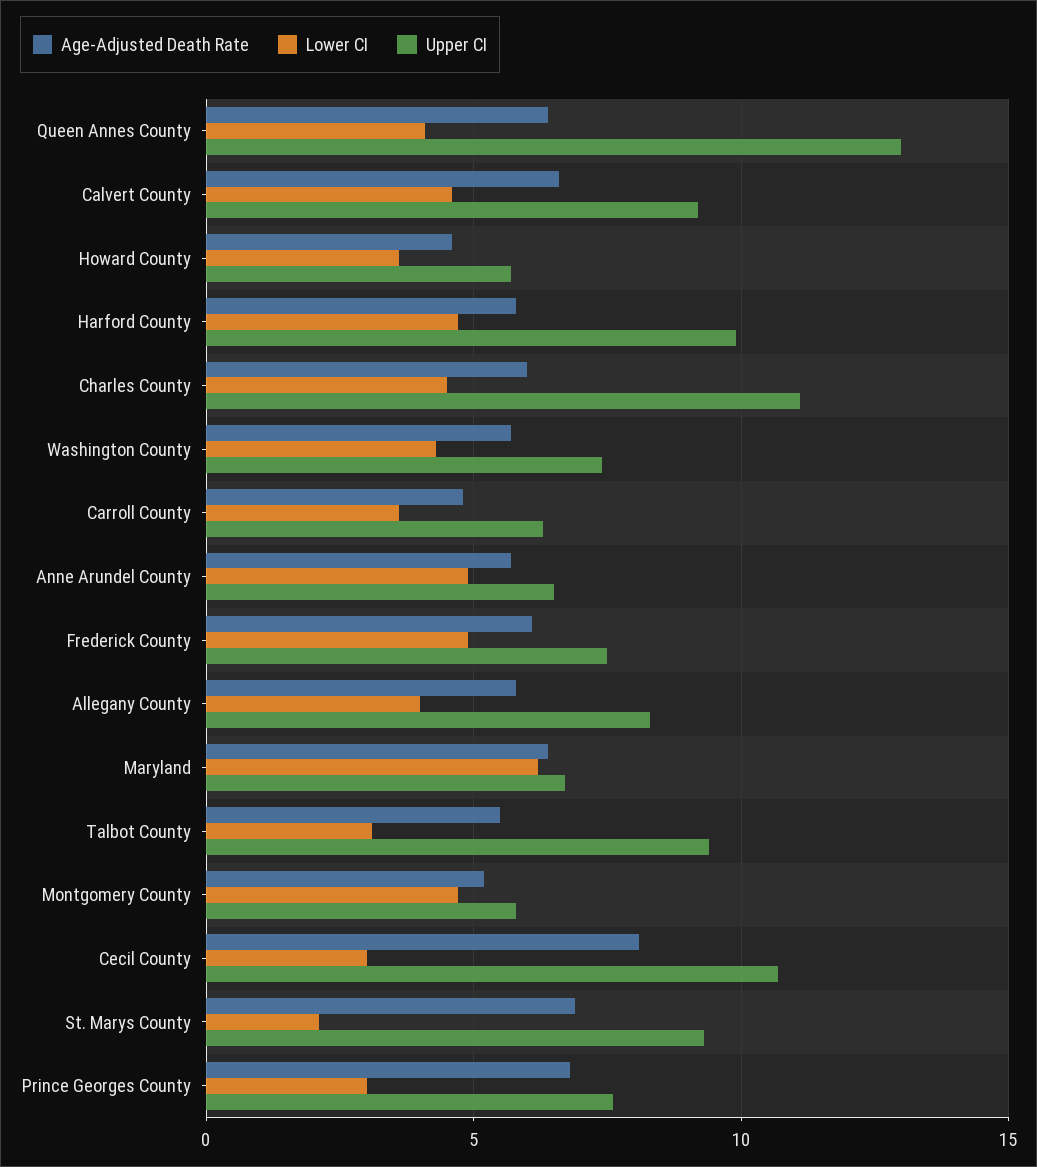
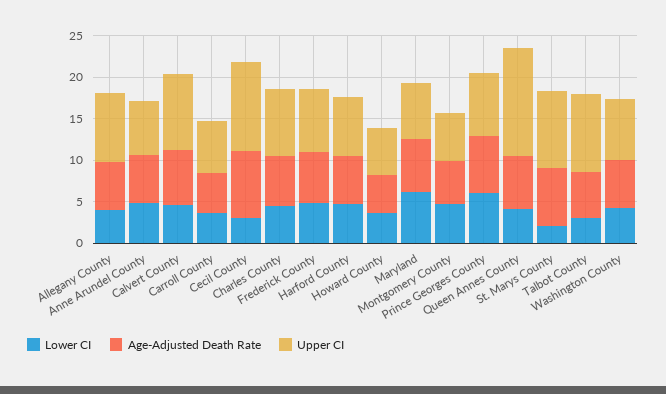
  {
    "Age-Adjusted Death Rate": {
      "Queen Annes County": 6.5,
      "Calvert County": 6.5,
      "Howard County": 4.5,
      "Harford County": 6,
      "Charles County": 6,
      "Washington County": 5.5,
      "Carroll County": 5,
      "Anne Arundel County": 5.5,
      "Frederick County": 6,
      "Allegany County": 6,
      "Maryland": 6.5,
      "Talbot County": 5.5,
      "Montgomery County": 5,
      "Cecil County": 8,
      "St. Marys County": 7,
      "Prince Georges County": 7
    },
    "Lower CI": {
      "Queen Annes County": 4,
      "Calvert County": 4.5,
      "Howard County": 3.5,
      "Harford County": 4.5,
      "Charles County": 4.5,
      "Washington County": 4.5,
      "Carroll County": 3.5,
      "Anne Arundel County": 5,
      "Frederick County": 5,
      "Allegany County": 4,
      "Maryland": 6,
      "Talbot County": 3,
      "Montgomery County": 4.5,
      "Cecil County": 3,
      "St. Marys County": 2,
-     "Prince Georges County": 3
+     "Prince Georges County": 6
    },
    "Upper CI": {
      "Queen Annes County": 13,
      "Calvert County": 9,
      "Howard County": 5.5,
-     "Harford County": 10,
+     "Harford County": 7,
-     "Charles County": 11,
+     "Charles County": 8,
      "Washington County": 7.5,
      "Carroll County": 6.5,
      "Anne Arundel County": 6.5,
      "Frederick County": 7.5,
      "Allegany County": 8.5,
      "Maryland": 6.5,
      "Talbot County": 9.5,
      "Montgomery County": 6,
      "Cecil County": 10.5,
      "St. Marys County": 9.5,
      "Prince Georges County": 7.5
    }
  }

